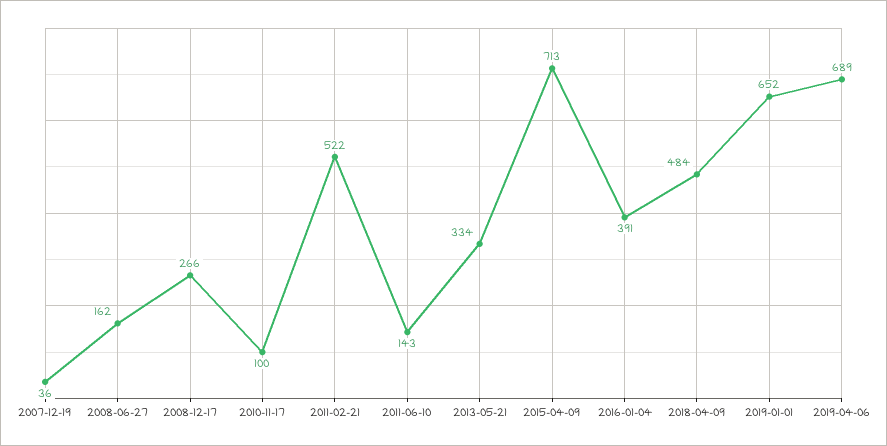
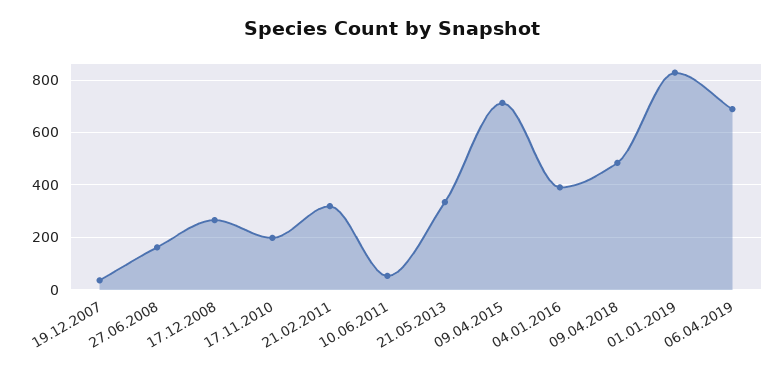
  {
    "2007-12-19": 36,
    "2008-06-27": 162,
    "2008-12-17": 266,
-   "2010-11-17": 100,
+   "2010-11-17": 200,
-   "2011-02-21": 522,
+   "2011-02-21": 325,
-   "2011-06-10": 143,
+   "2011-06-10": 50,
    "2013-05-21": 334,
    "2015-04-09": 713,
    "2016-01-04": 391,
    "2018-04-09": 484,
-   "2019-01-01": 652,
+   "2019-01-01": 825,
    "2019-04-06": 689
  }

